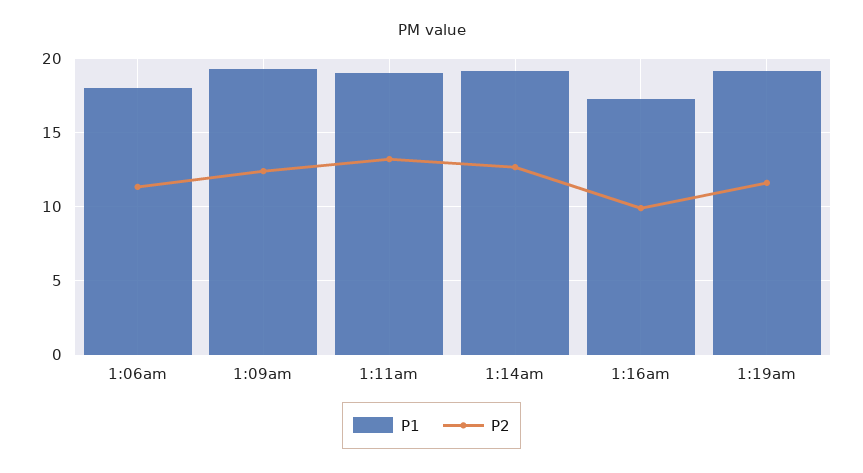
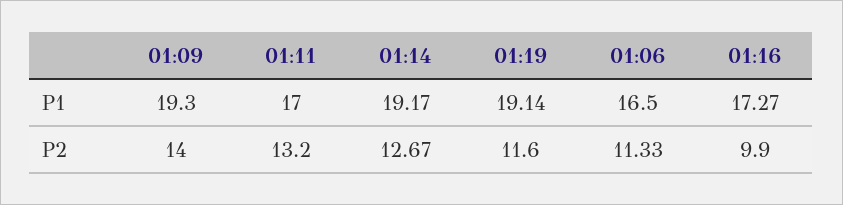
  {
    "P1": {
-     "1:06am": 18,
+     "1:06am": 16.5,
      "1:09am": 19.3,
-     "1:11am": 19,
+     "1:11am": 17,
      "1:14am": 19.17,
      "1:16am": 17.27,
      "1:19am": 19.14
    },
    "P2": {
      "1:06am": 11.33,
-     "1:09am": 12.5,
+     "1:09am": 14,
      "1:11am": 13.2,
      "1:14am": 12.67,
      "1:16am": 9.9,
      "1:19am": 11.6
    }
  }

